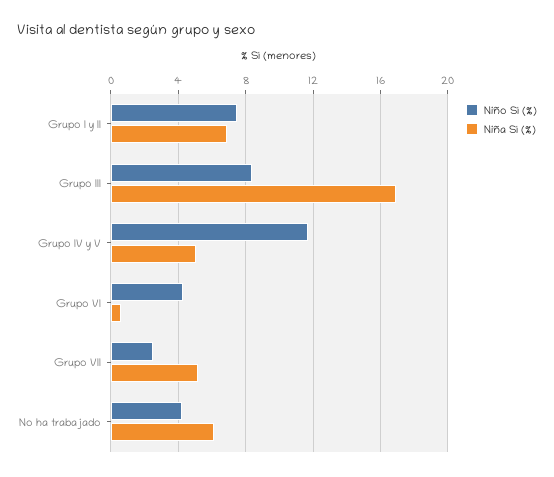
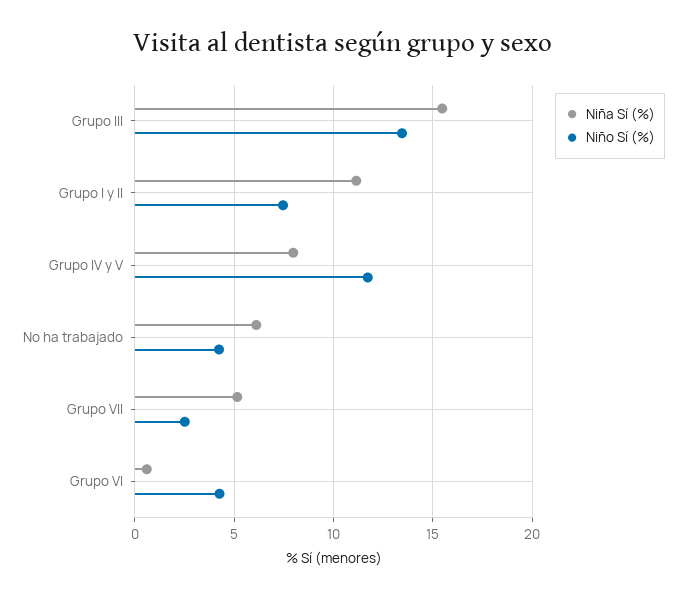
  {
    "Niño Sí (%)": {
      "Grupo I y II": 7.5,
-     "Grupo III": 8.5,
+     "Grupo III": 13.5,
      "Grupo IV y V": 11.5,
      "Grupo VI": 4.5,
      "Grupo VII": 2.5,
      "No ha trabajado": 4
    },
    "Niña Sí (%)": {
-     "Grupo I y II": 7,
+     "Grupo I y II": 11,
-     "Grupo III": 17,
+     "Grupo III": 15.5,
-     "Grupo IV y V": 5,
+     "Grupo IV y V": 8,
      "Grupo VI": 0.5,
      "Grupo VII": 5,
      "No ha trabajado": 6
    }
  }

